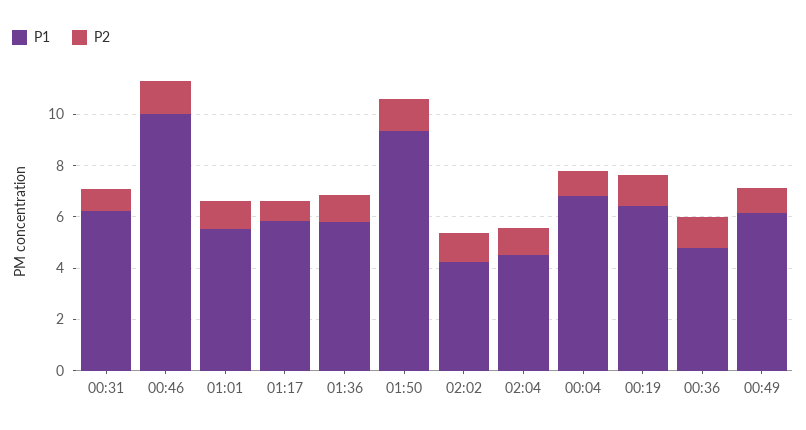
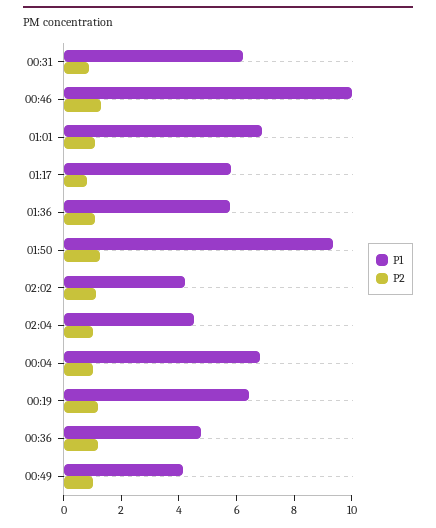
  {
    "P1": {
      "00:31": 6,
      "00:46": 10,
-     "01:01": 5.5,
+     "01:01": 7,
      "01:17": 6,
      "01:36": 6,
      "01:50": 9.5,
      "02:02": 4,
      "02:04": 4.5,
      "00:04": 7,
      "00:19": 6.5,
      "00:36": 5,
-     "00:49": 6
+     "00:49": 4
    },
    "P2": {
      "00:31": 1,
      "00:46": 1.5,
      "01:01": 1,
      "01:17": 1,
      "01:36": 1,
      "01:50": 1.5,
      "02:02": 1,
      "02:04": 1,
      "00:04": 1,
      "00:19": 1,
      "00:36": 1,
      "00:49": 1
    }
  }

